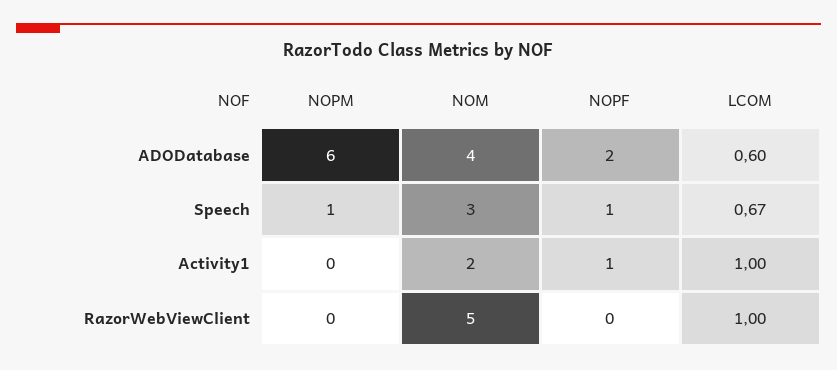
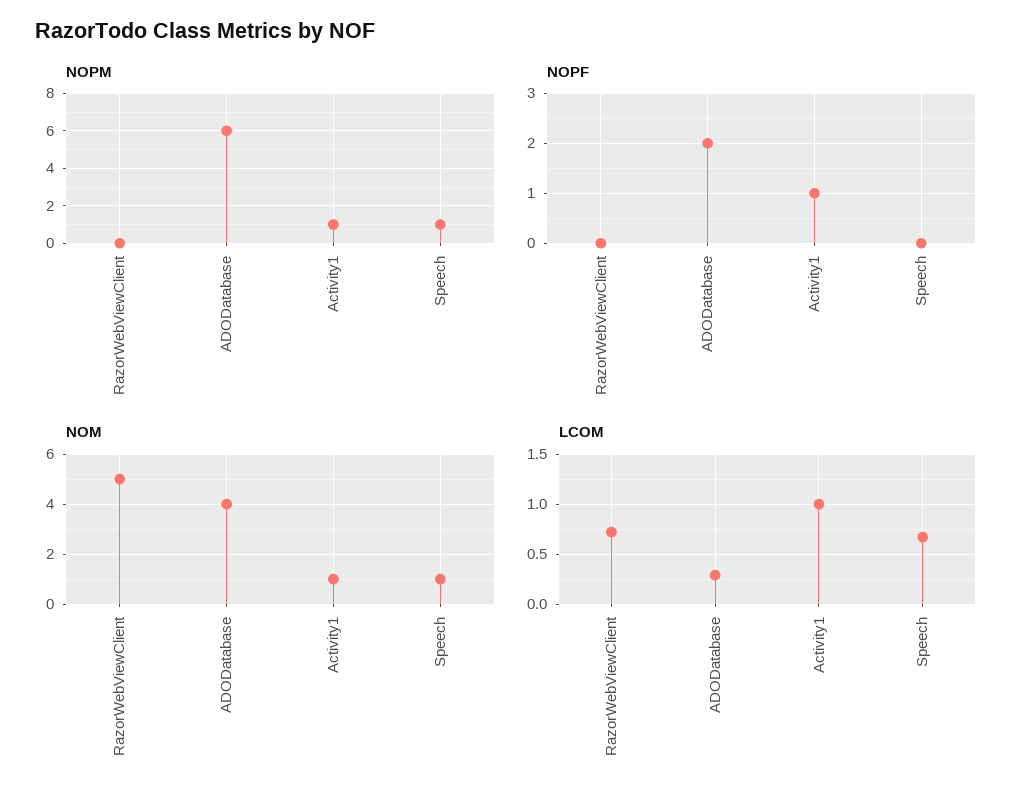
  {
    "NOPM": {
      "ADODatabase": 6,
      "Speech": 1,
-     "Activity1": 0,
+     "Activity1": 1,
      "RazorWebViewClient": 0
    },
    "NOM": {
      "ADODatabase": 4,
-     "Speech": 3,
+     "Speech": 1,
-     "Activity1": 2,
+     "Activity1": 1,
      "RazorWebViewClient": 5
    },
    "NOPF": {
      "ADODatabase": 2,
-     "Speech": 1,
+     "Speech": 0,
      "Activity1": 1,
      "RazorWebViewClient": 0
    },
    "LCOM": {
-     "ADODatabase": 0.6,
+     "ADODatabase": 0.3,
      "Speech": 0.67,
      "Activity1": 1,
-     "RazorWebViewClient": 1
+     "RazorWebViewClient": 0.7
    }
  }

